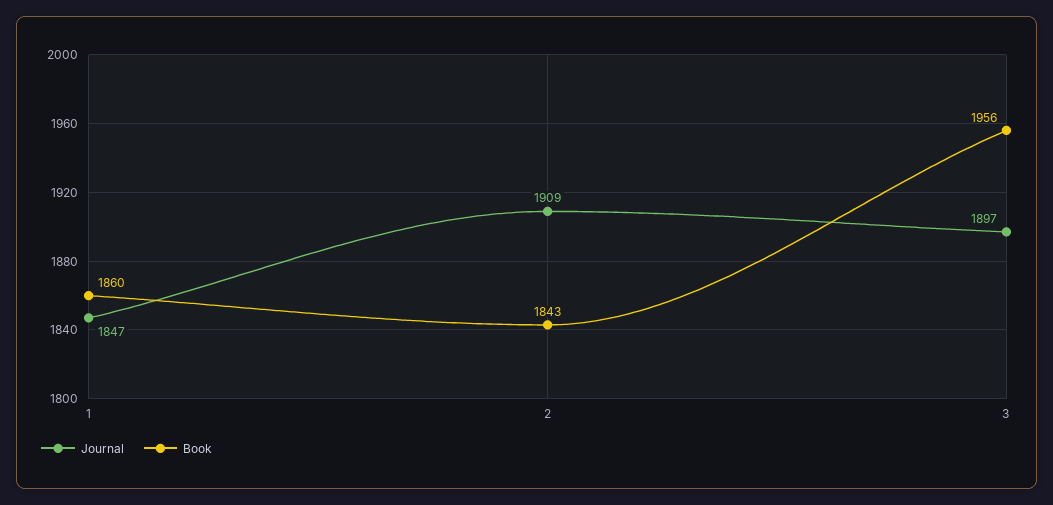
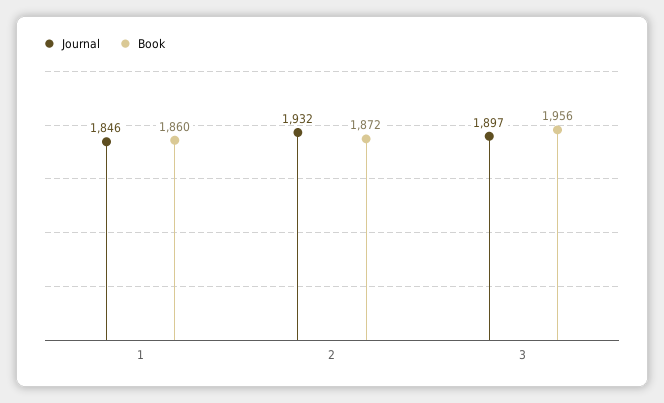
  {
    "Journal": {
-     "1": 1847,
+     "1": 1846,
-     "2": 1909,
+     "2": 1932,
      "3": 1897
    },
    "Book": {
      "1": 1860,
-     "2": 1843,
+     "2": 1872,
      "3": 1956
    }
  }

